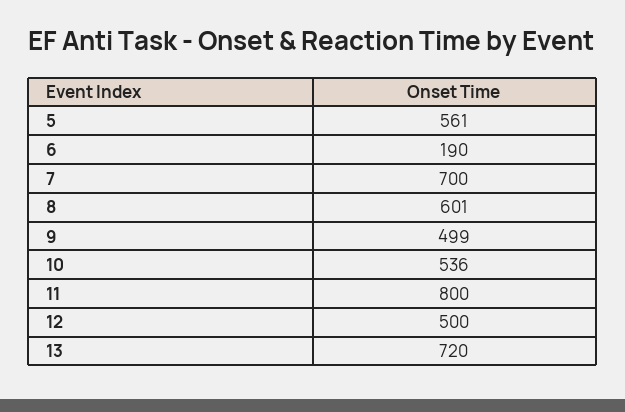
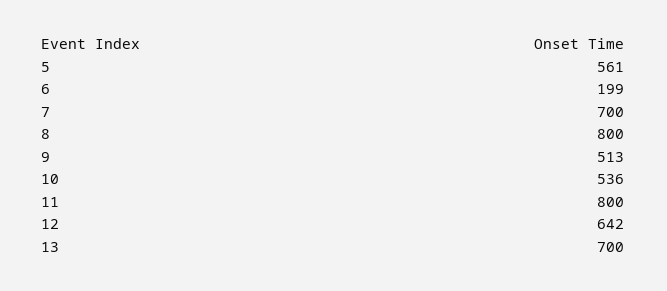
  {
    "5": 561,
-   "6": 190,
+   "6": 199,
    "7": 700,
-   "8": 601,
+   "8": 800,
-   "9": 499,
+   "9": 513,
    "10": 536,
    "11": 800,
-   "12": 500,
+   "12": 642,
-   "13": 720
+   "13": 700
  }

